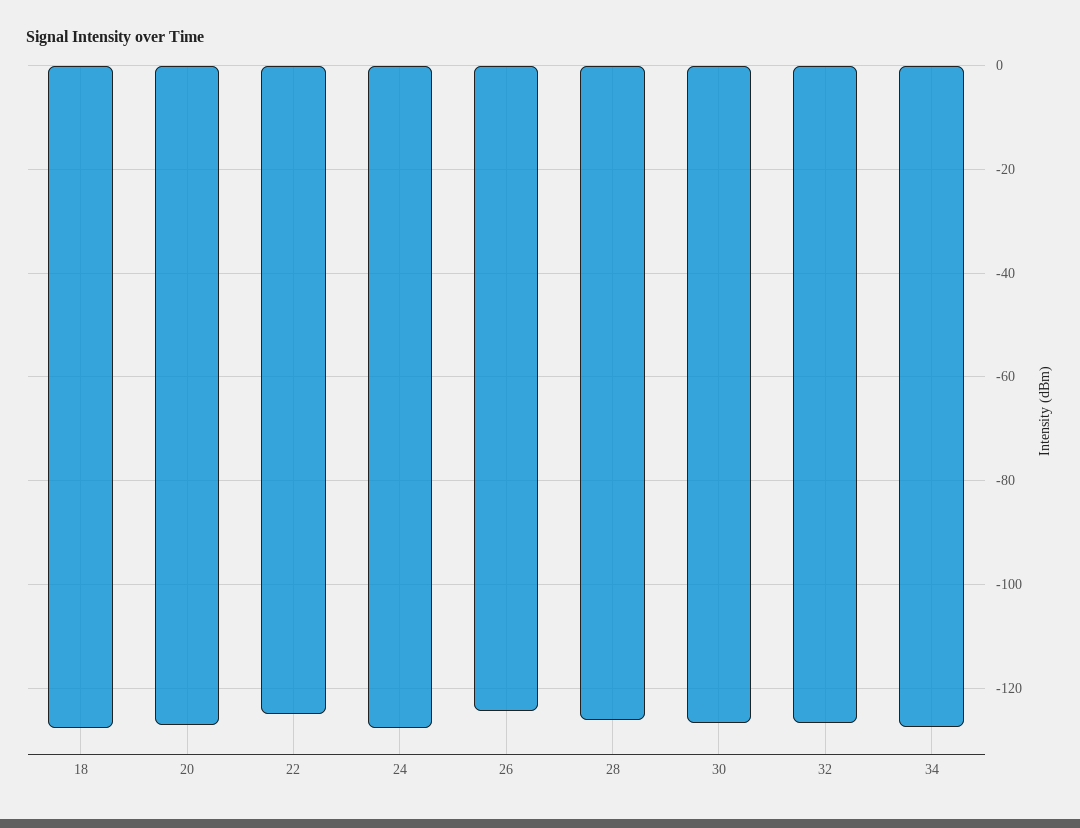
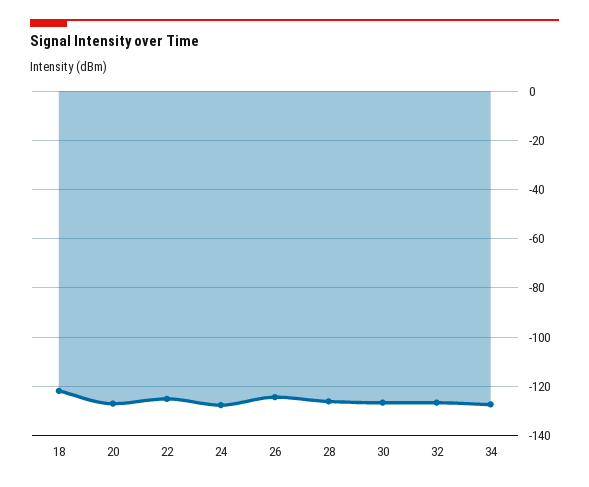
  {
-   "18": -128,
+   "18": -122.5,
    "20": -128,
    "22": -126,
    "24": -128,
    "26": -124,
    "28": -126,
    "30": -126,
    "32": -126,
    "34": -128
  }

